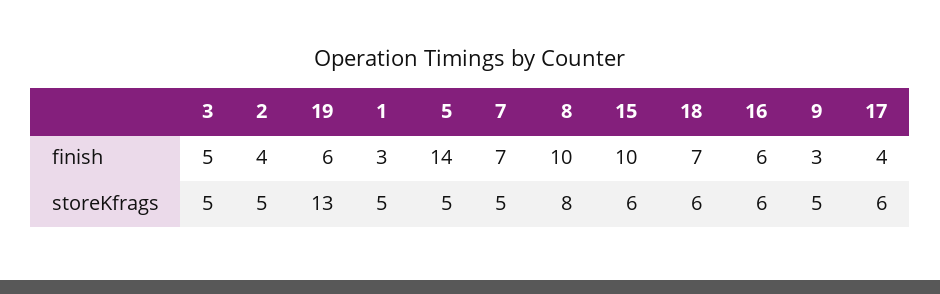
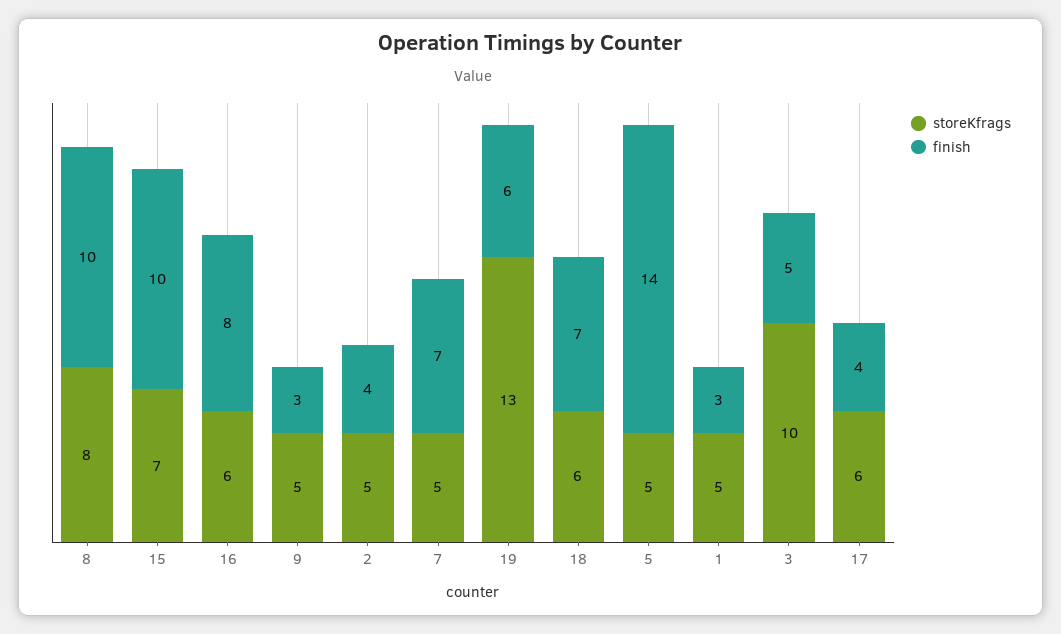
  {
    "finish": {
      "3": 5,
      "2": 4,
      "19": 6,
      "1": 3,
      "5": 14,
      "7": 7,
      "8": 10,
      "15": 10,
      "18": 7,
-     "16": 6,
+     "16": 8,
      "9": 3,
      "17": 4
    },
    "storeKfrags": {
-     "3": 5,
+     "3": 10,
      "2": 5,
      "19": 13,
      "1": 5,
      "5": 5,
      "7": 5,
      "8": 8,
-     "15": 6,
+     "15": 7,
      "18": 6,
      "16": 6,
      "9": 5,
      "17": 6
    }
  }

